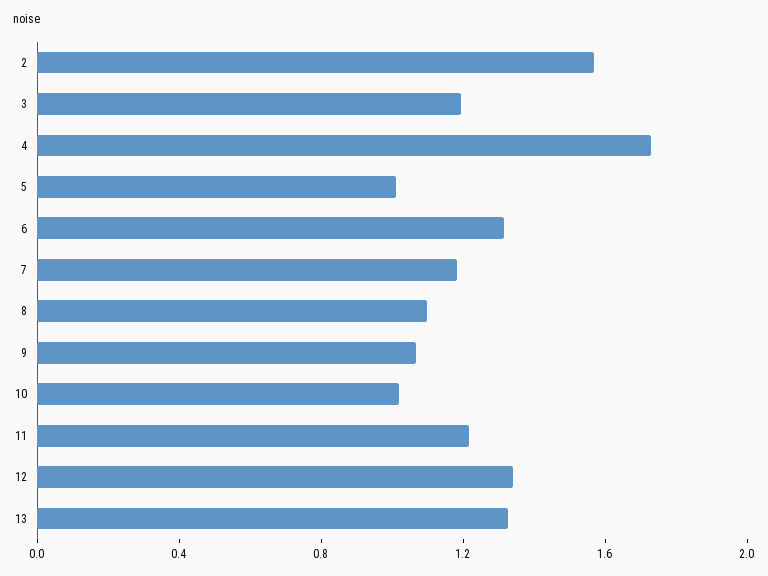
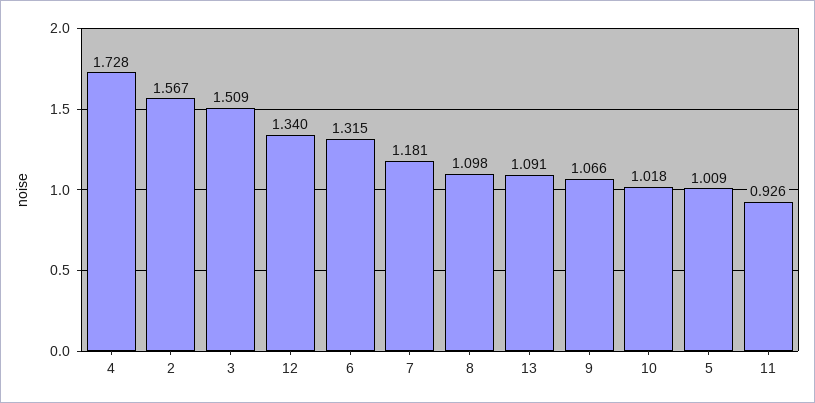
  {
    "2": 1.567,
-   "3": 1.2,
+   "3": 1.509,
    "4": 1.728,
    "5": 1.009,
    "6": 1.315,
    "7": 1.181,
    "8": 1.098,
    "9": 1.066,
    "10": 1.018,
-   "11": 1.2,
+   "11": 0.926,
    "12": 1.34,
-   "13": 1.3
+   "13": 1.091
  }

